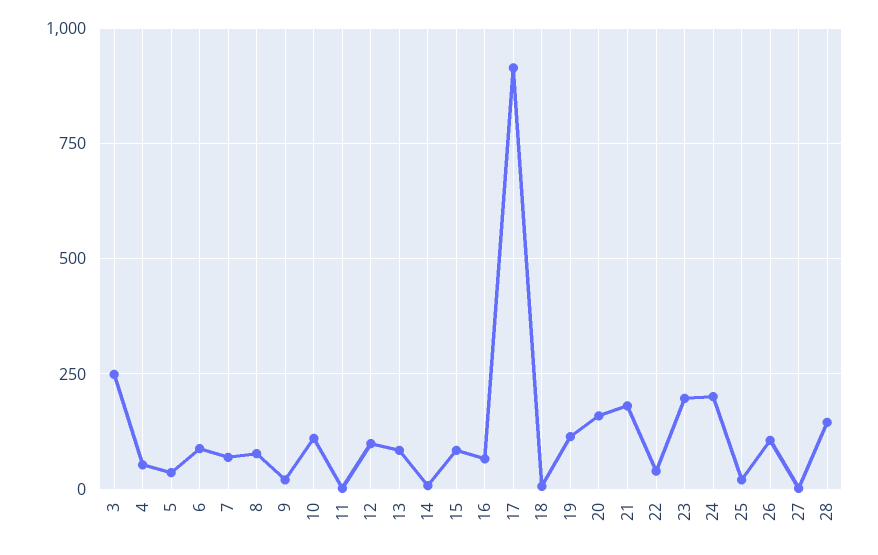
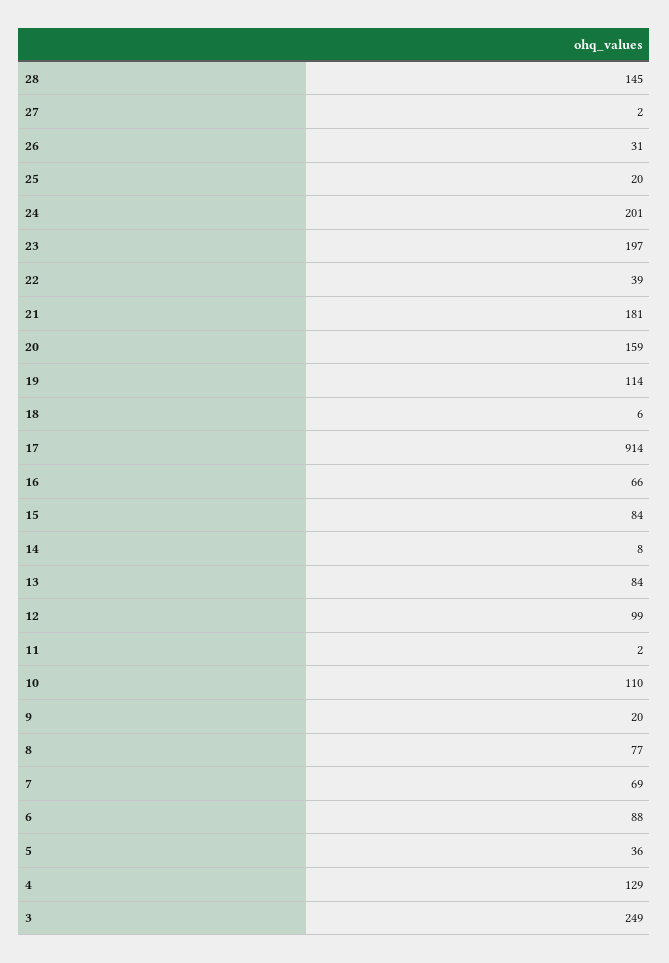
  {
    "3": 249,
-   "4": 50,
+   "4": 129,
    "5": 36,
    "6": 88,
    "7": 69,
    "8": 77,
    "9": 20,
    "10": 110,
    "11": 2,
    "12": 99,
    "13": 84,
    "14": 8,
    "15": 84,
    "16": 66,
    "17": 914,
    "18": 6,
    "19": 114,
    "20": 159,
    "21": 181,
    "22": 39,
    "23": 197,
    "24": 201,
    "25": 20,
-   "26": 100,
+   "26": 31,
    "27": 2,
    "28": 145
  }

